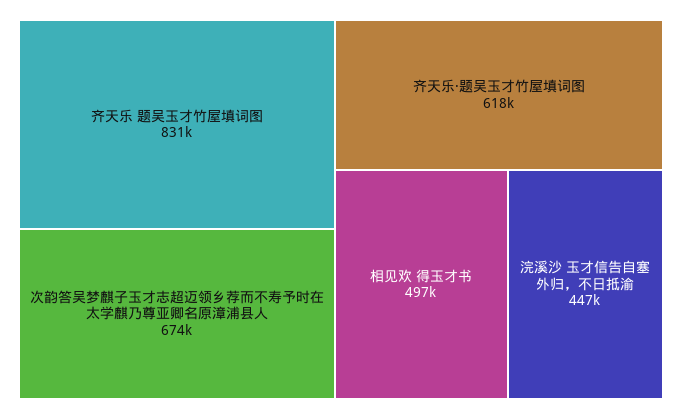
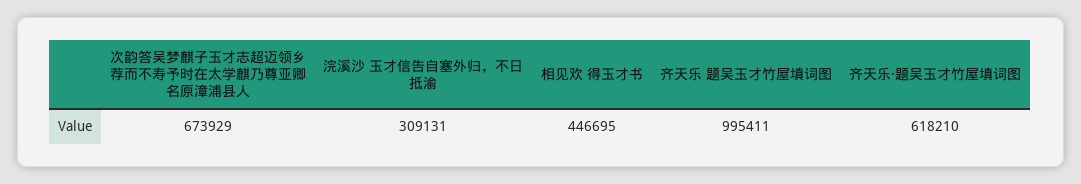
  {
-   "齐天乐 题吴玉才竹屋填词图": 831000,
+   "齐天乐 题吴玉才竹屋填词图": 995411,
    "次韵答吴梦麒子玉才志超迈领乡荐而不寿予时在太学麒乃尊亚卿名原漳浦县人": 673929,
    "齐天乐·题吴玉才竹屋填词图": 618210,
-   "相见欢 得玉才书": 497000,
+   "相见欢 得玉才书": 446695,
-   "浣溪沙 玉才信告自塞外归，不日抵渝": 447000
+   "浣溪沙 玉才信告自塞外归，不日抵渝": 309131
  }

